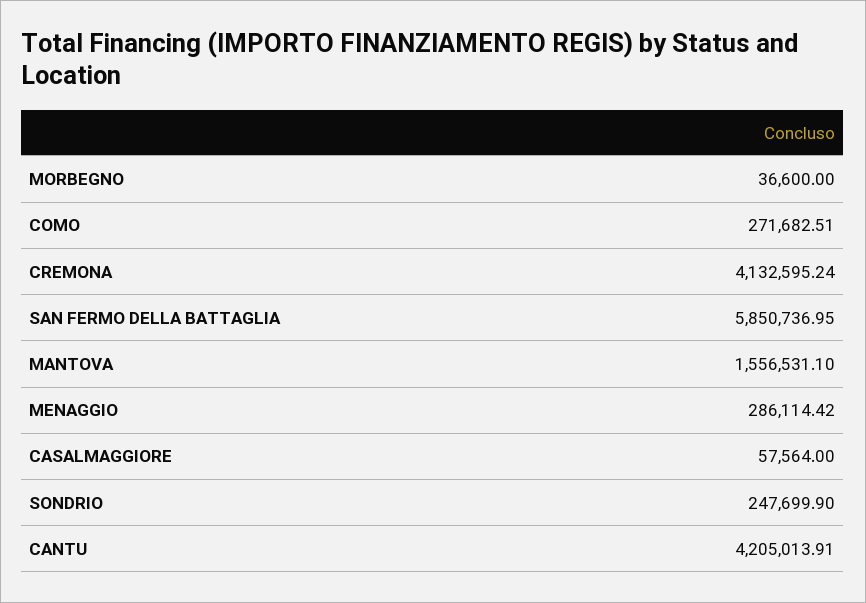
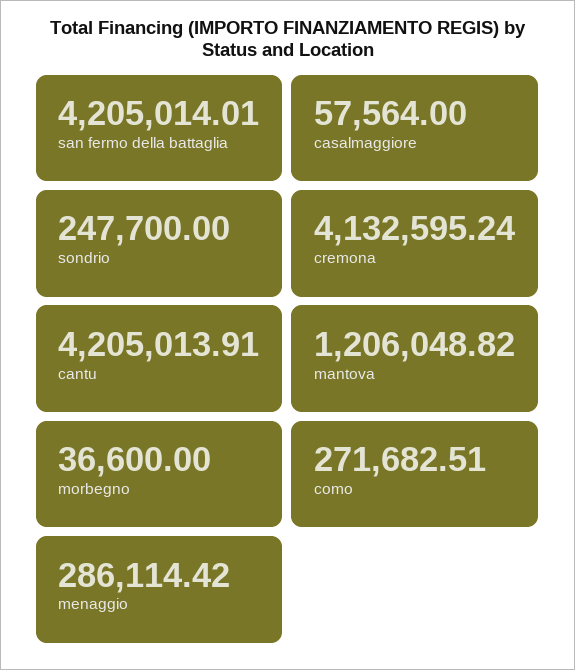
  {
    "MORBEGNO": 36600,
    "COMO": 271682.51,
    "CREMONA": 4132595.24,
-   "SAN FERMO DELLA BATTAGLIA": 5850736.95,
+   "SAN FERMO DELLA BATTAGLIA": 4205014.01,
-   "MANTOVA": 1556531.1,
+   "MANTOVA": 1206048.82,
    "MENAGGIO": 286114.42,
    "CASALMAGGIORE": 57564,
-   "SONDRIO": 247699.9,
+   "SONDRIO": 247700,
    "CANTU": 4205013.91
  }

